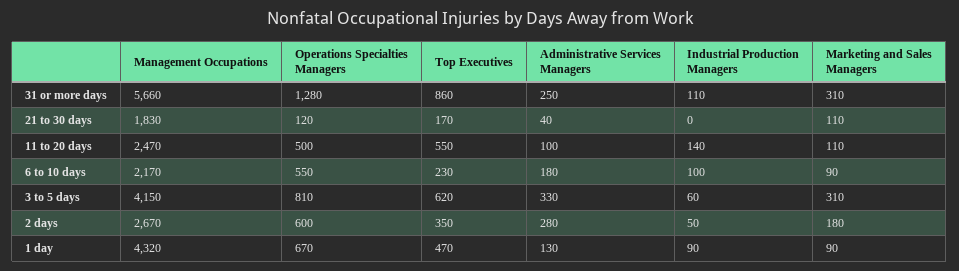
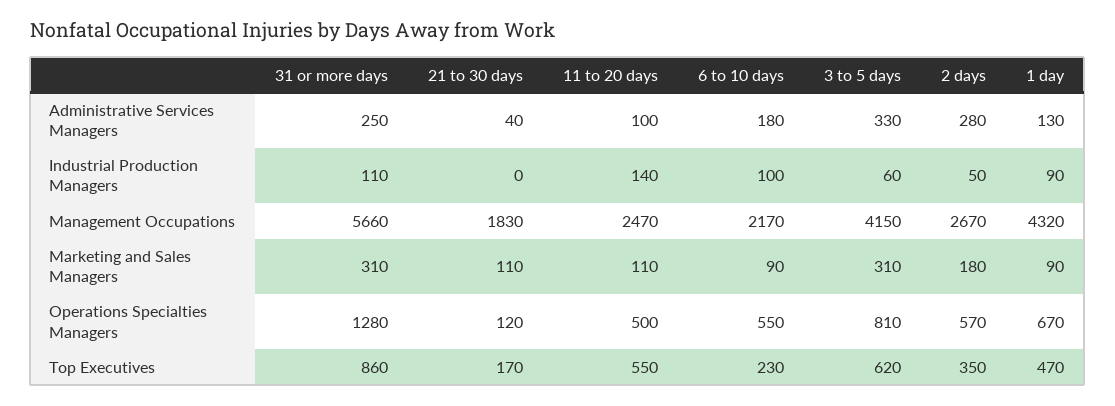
  {
    "Management Occupations": {
      "31 or more days": 5660,
      "21 to 30 days": 1830,
      "11 to 20 days": 2470,
      "6 to 10 days": 2170,
      "3 to 5 days": 4150,
      "2 days": 2670,
      "1 day": 4320
    },
    "Operations Specialties Managers": {
      "31 or more days": 1280,
      "21 to 30 days": 120,
      "11 to 20 days": 500,
      "6 to 10 days": 550,
      "3 to 5 days": 810,
-     "2 days": 600,
+     "2 days": 570,
      "1 day": 670
    },
    "Top Executives": {
      "31 or more days": 860,
      "21 to 30 days": 170,
      "11 to 20 days": 550,
      "6 to 10 days": 230,
      "3 to 5 days": 620,
      "2 days": 350,
      "1 day": 470
    },
    "Administrative Services Managers": {
      "31 or more days": 250,
      "21 to 30 days": 40,
      "11 to 20 days": 100,
      "6 to 10 days": 180,
      "3 to 5 days": 330,
      "2 days": 280,
      "1 day": 130
    },
    "Industrial Production Managers": {
      "31 or more days": 110,
      "21 to 30 days": 0,
      "11 to 20 days": 140,
      "6 to 10 days": 100,
      "3 to 5 days": 60,
      "2 days": 50,
      "1 day": 90
    },
    "Marketing and Sales Managers": {
      "31 or more days": 310,
      "21 to 30 days": 110,
      "11 to 20 days": 110,
      "6 to 10 days": 90,
      "3 to 5 days": 310,
      "2 days": 180,
      "1 day": 90
    }
  }

